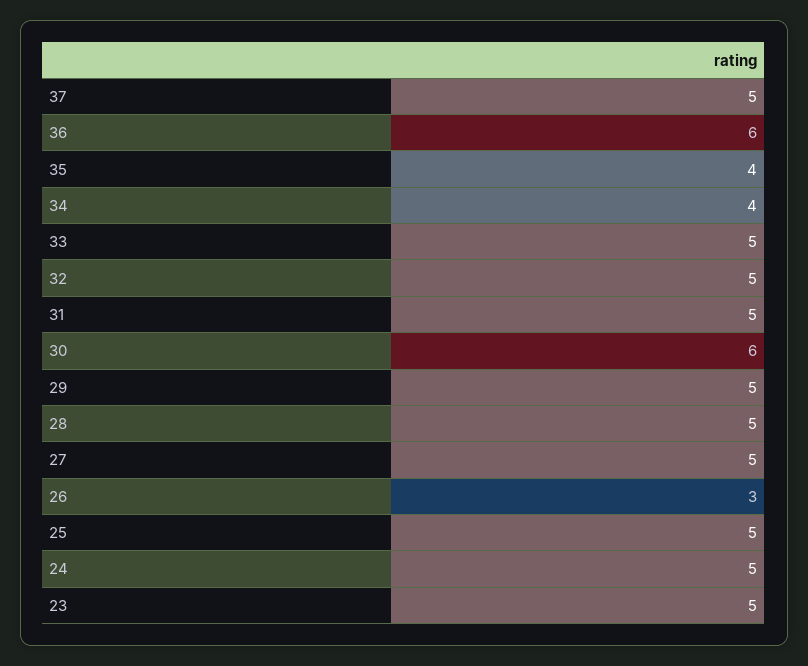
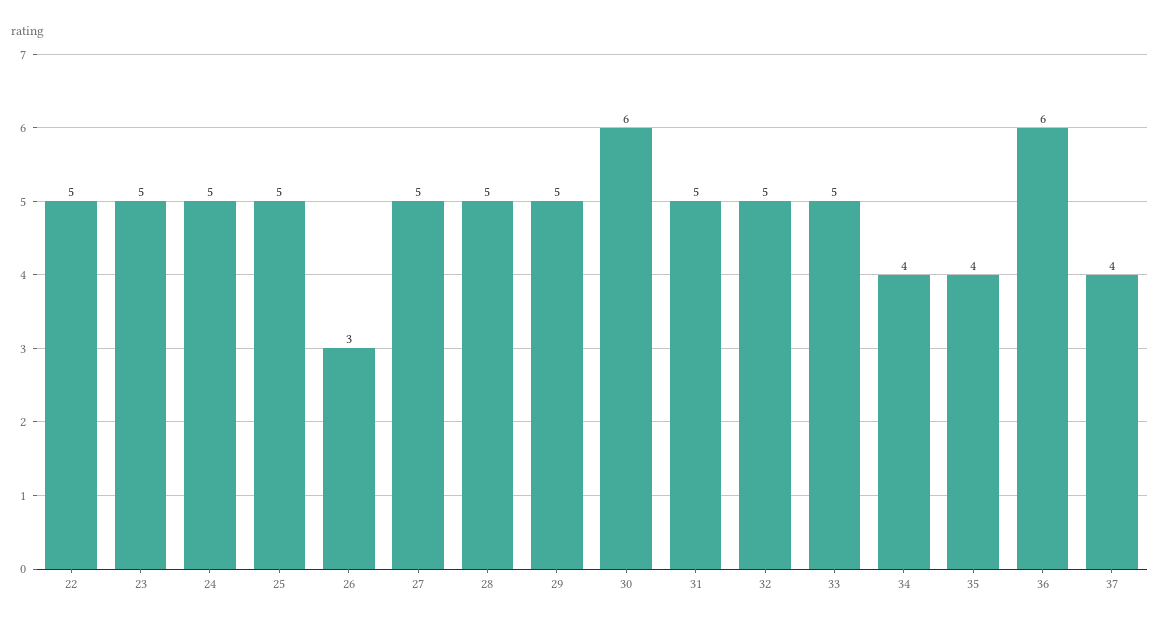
  {
-   "37": 5,
+   "37": 4,
    "36": 6,
    "35": 4,
    "34": 4,
    "33": 5,
    "32": 5,
    "31": 5,
    "30": 6,
    "29": 5,
    "28": 5,
    "27": 5,
    "26": 3,
    "25": 5,
    "24": 5,
-   "23": 5
+   "23": 5,
+   "22": 5
  }

